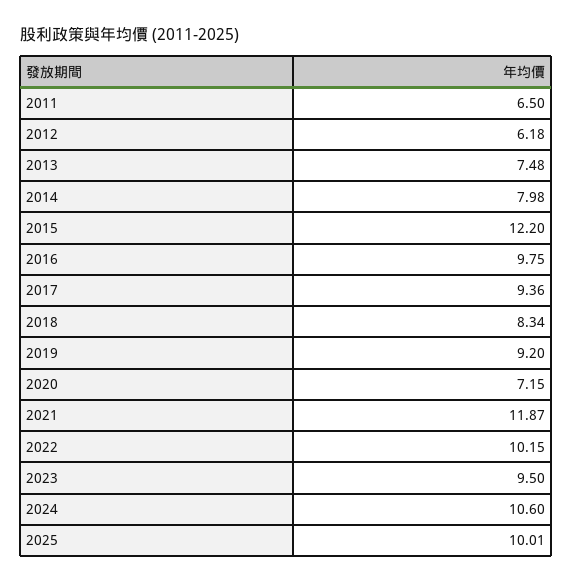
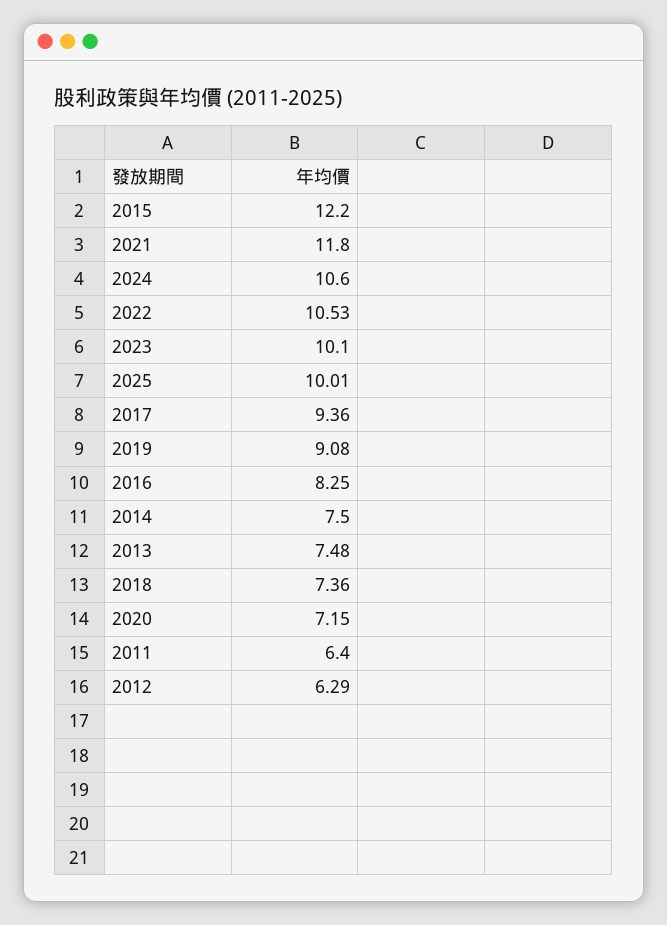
  {
-   "2011": 6.5,
+   "2011": 6.4,
-   "2012": 6.18,
+   "2012": 6.29,
    "2013": 7.48,
-   "2014": 7.98,
+   "2014": 7.5,
    "2015": 12.2,
-   "2016": 9.75,
+   "2016": 8.25,
    "2017": 9.36,
-   "2018": 8.34,
+   "2018": 7.36,
-   "2019": 9.2,
+   "2019": 9.08,
    "2020": 7.15,
-   "2021": 11.87,
+   "2021": 11.8,
-   "2022": 10.15,
+   "2022": 10.53,
-   "2023": 9.5,
+   "2023": 10.1,
    "2024": 10.6,
    "2025": 10.01
  }

